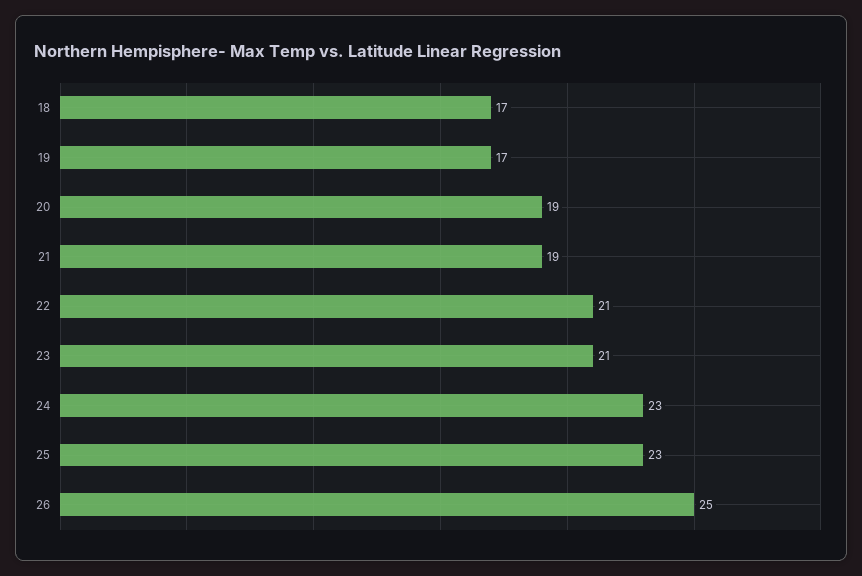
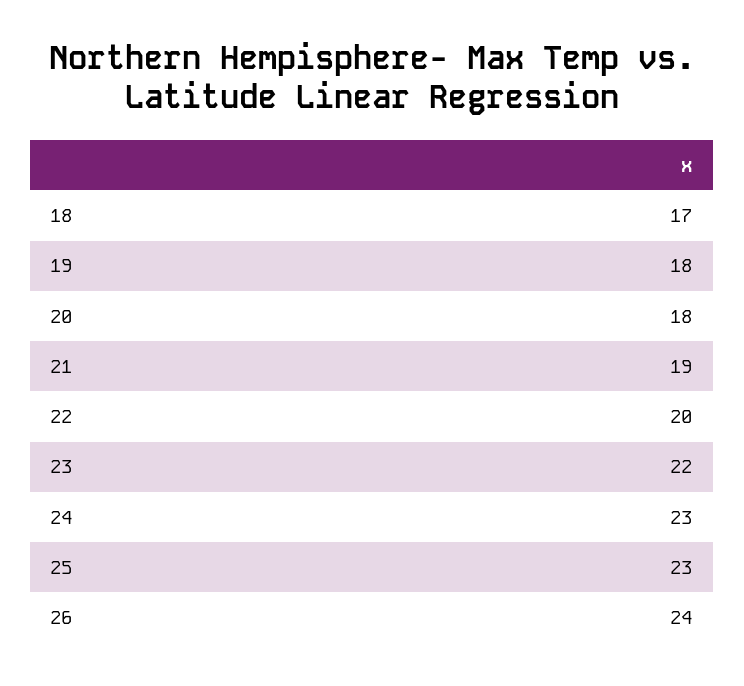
  {
    "18": 17,
-   "19": 17,
+   "19": 18,
-   "20": 19,
+   "20": 18,
    "21": 19,
-   "22": 21,
+   "22": 20,
-   "23": 21,
+   "23": 22,
    "24": 23,
    "25": 23,
-   "26": 25
+   "26": 24
  }

